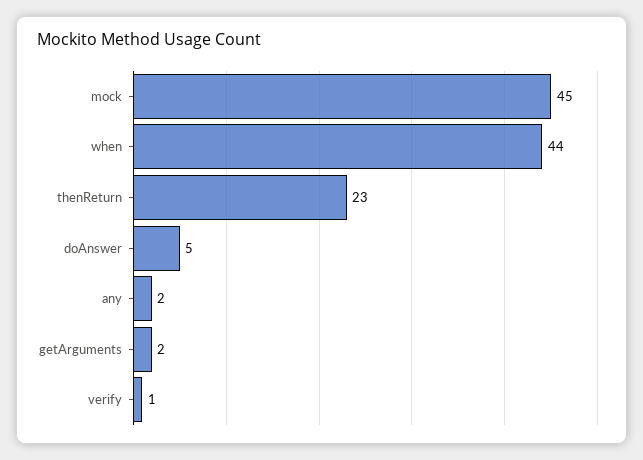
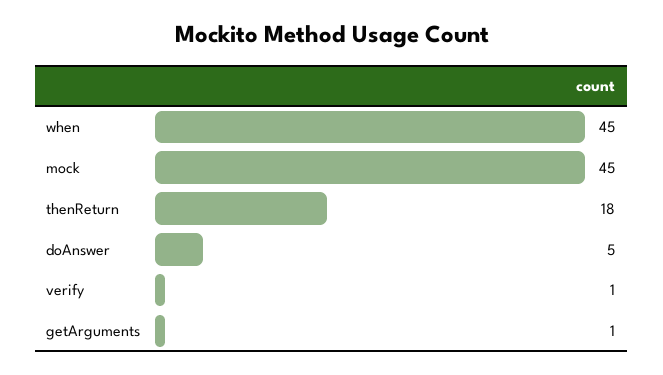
  {
    "mock": 45,
-   "when": 44,
+   "when": 45,
-   "thenReturn": 23,
+   "thenReturn": 18,
    "doAnswer": 5,
-   "any": 2,
-   "getArguments": 2,
+   "getArguments": 1,
    "verify": 1
  }

